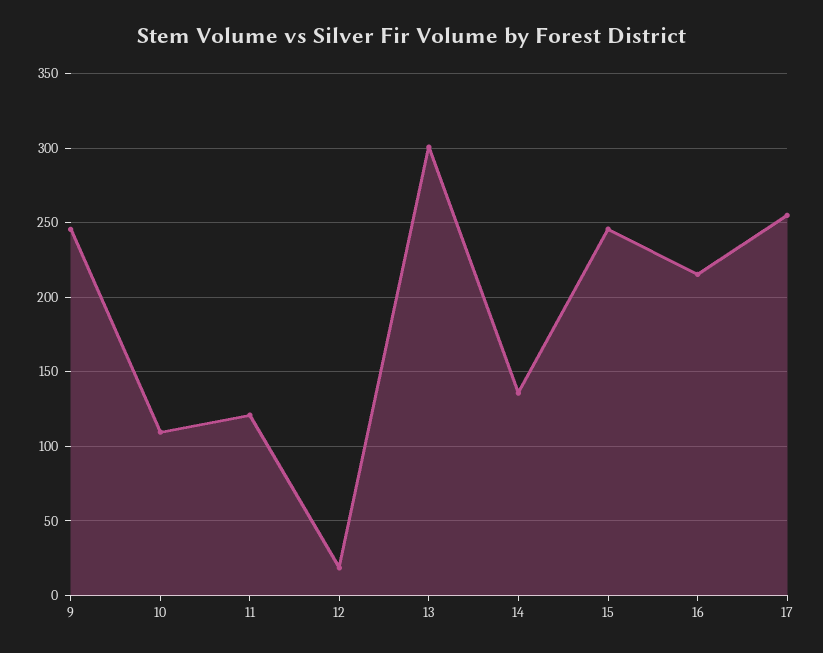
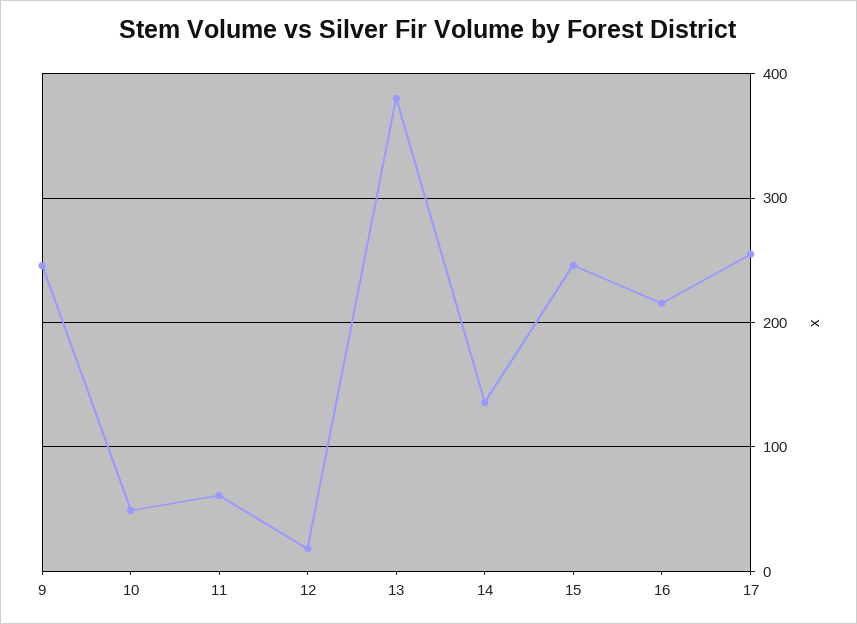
  {
    "9": 245,
-   "10": 110,
+   "10": 50,
-   "11": 120,
+   "11": 60,
    "12": 20,
-   "13": 300,
+   "13": 380,
    "14": 135,
    "15": 245,
    "16": 215,
    "17": 255
  }

